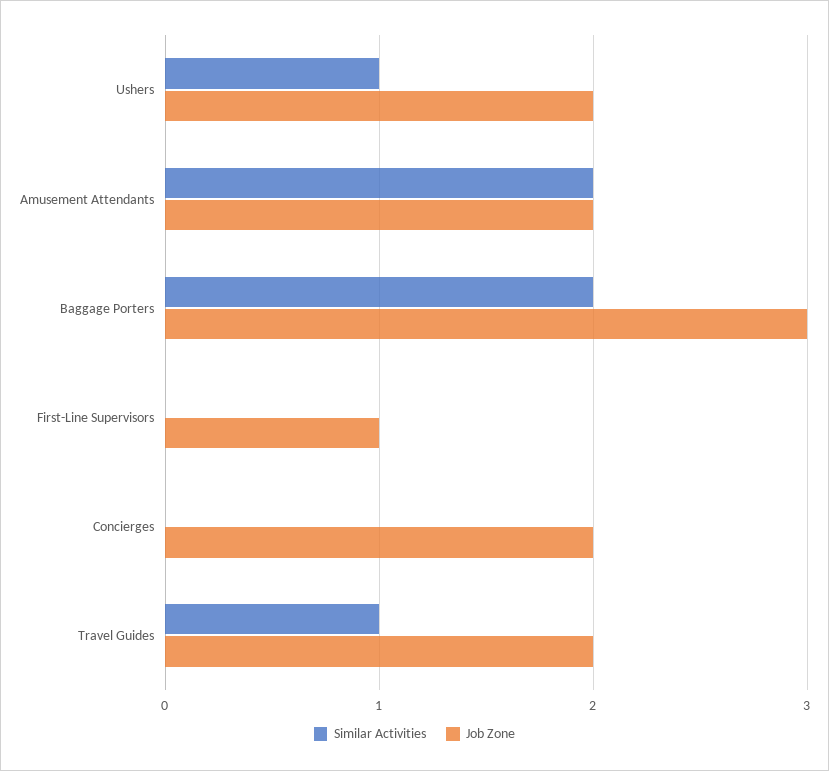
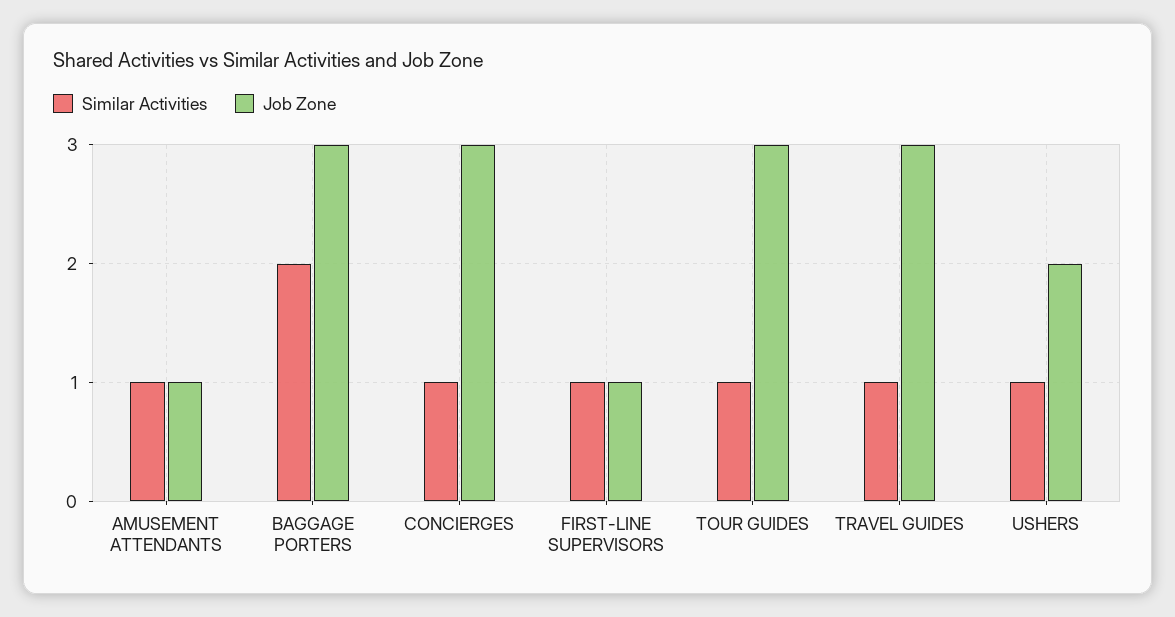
  {
    "Similar Activities": {
      "Ushers": 1,
-     "Amusement Attendants": 2,
+     "Amusement Attendants": 1,
      "Baggage Porters": 2,
-     "First-Line Supervisors": 0,
+     "First-Line Supervisors": 1,
-     "Concierges": 0,
+     "Concierges": 1,
-     "Travel Guides": 1
+     "Travel Guides": 1,
+     "TOUR GUIDES": 1
    },
    "Job Zone": {
      "Ushers": 2,
-     "Amusement Attendants": 2,
+     "Amusement Attendants": 1,
      "Baggage Porters": 3,
      "First-Line Supervisors": 1,
-     "Concierges": 2,
+     "Concierges": 3,
-     "Travel Guides": 2
+     "Travel Guides": 3,
+     "TOUR GUIDES": 3
    }
  }

